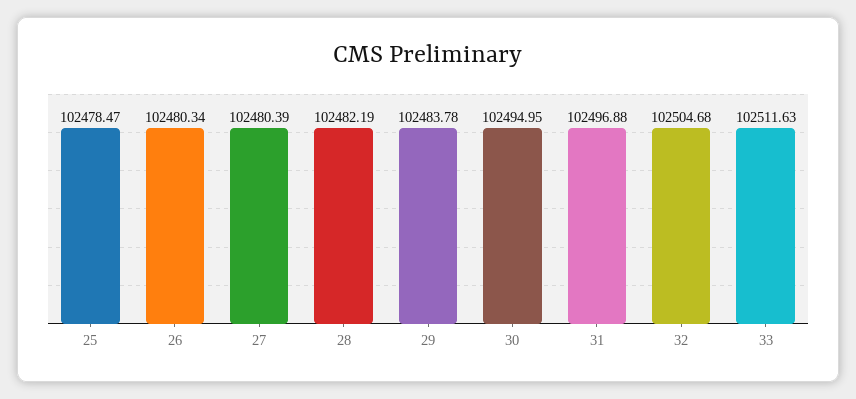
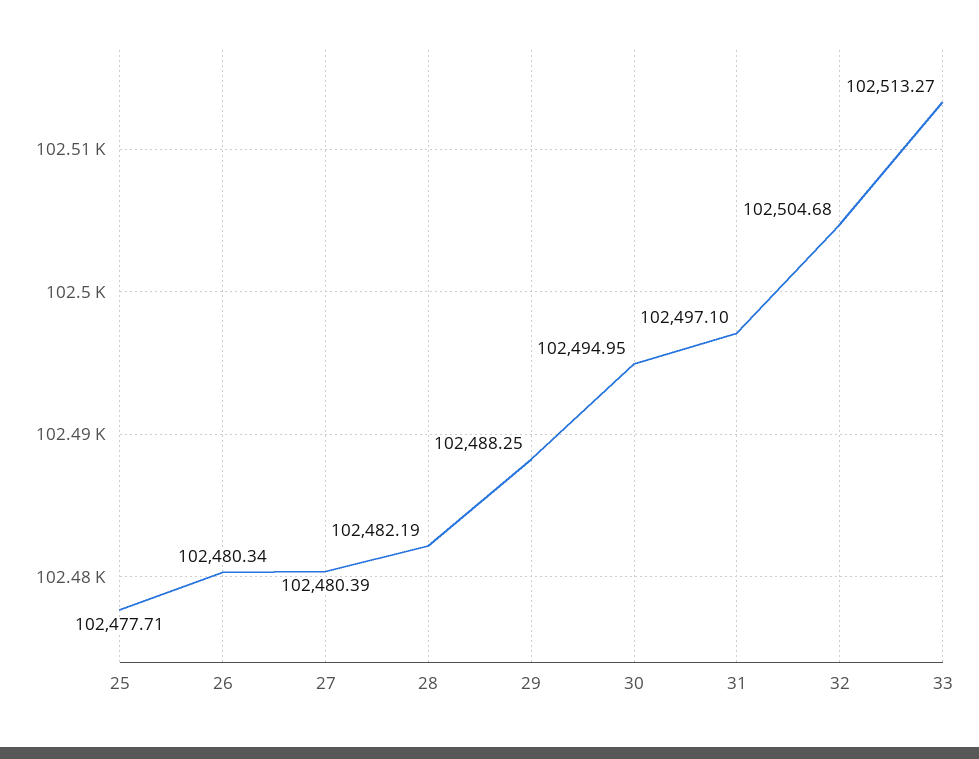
  {
-   "25": 102478.47,
+   "25": 102477.71,
    "26": 102480.34,
    "27": 102480.39,
    "28": 102482.19,
-   "29": 102483.78,
+   "29": 102488.25,
    "30": 102494.95,
-   "31": 102496.88,
+   "31": 102497.1,
    "32": 102504.68,
-   "33": 102511.63
+   "33": 102513.27
  }

